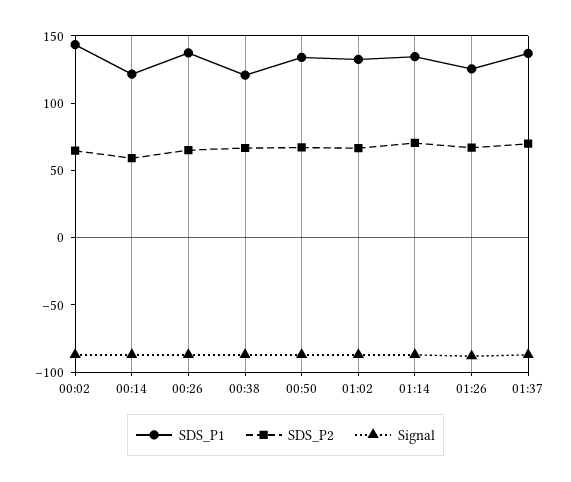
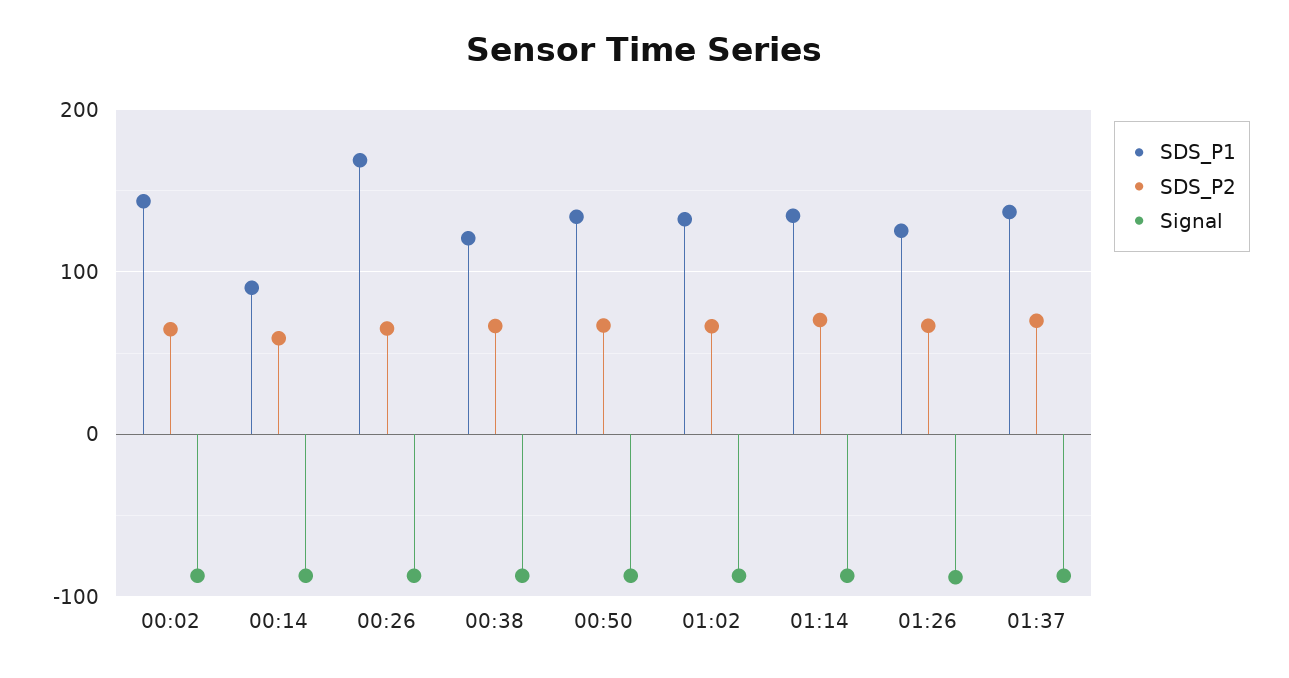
  {
    "SDS_P1": {
      "00:02": 140,
-     "00:14": 120,
+     "00:14": 90,
-     "00:26": 140,
+     "00:26": 170,
      "00:38": 120,
      "00:50": 130,
      "01:02": 130,
      "01:14": 130,
      "01:26": 130,
      "01:37": 140
    },
    "SDS_P2": {
      "00:02": 60,
      "00:14": 60,
      "00:26": 70,
      "00:38": 70,
      "00:50": 70,
      "01:02": 70,
      "01:14": 70,
      "01:26": 70,
      "01:37": 70
    },
    "Signal": {
      "00:02": -90,
      "00:14": -90,
      "00:26": -90,
      "00:38": -90,
      "00:50": -90,
      "01:02": -90,
      "01:14": -90,
      "01:26": -90,
      "01:37": -90
    }
  }

